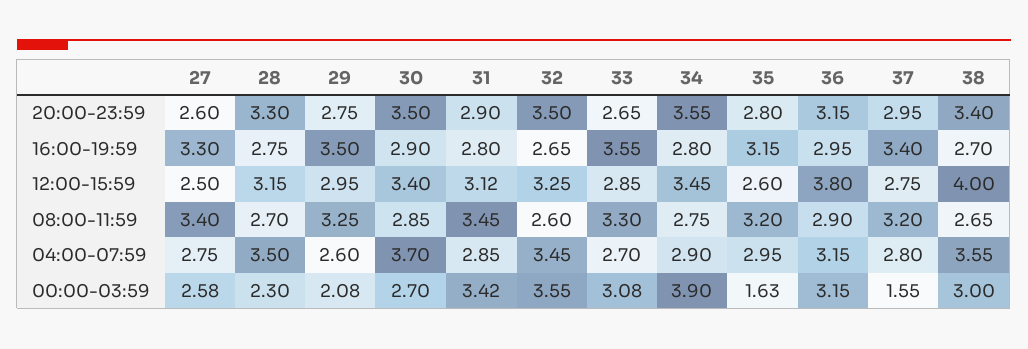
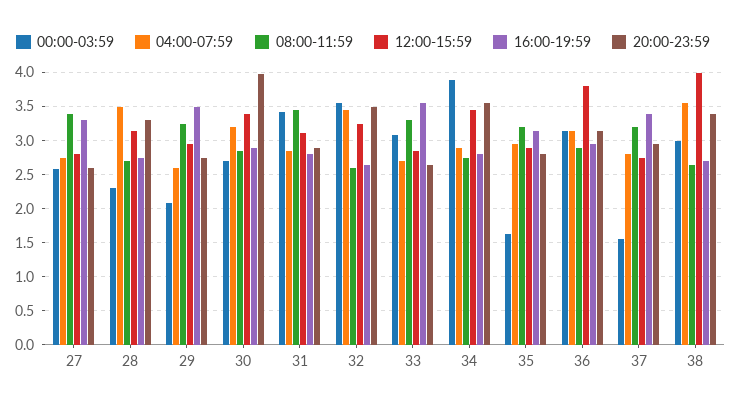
  {
    "20:00-23:59": {
      "27": 2.6,
      "28": 3.3,
      "29": 2.75,
-     "30": 3.5,
+     "30": 4,
      "31": 2.9,
      "32": 3.5,
      "33": 2.65,
      "34": 3.55,
      "35": 2.8,
      "36": 3.15,
      "37": 2.95,
      "38": 3.4
    },
    "16:00-19:59": {
      "27": 3.3,
      "28": 2.75,
      "29": 3.5,
      "30": 2.9,
      "31": 2.8,
      "32": 2.65,
      "33": 3.55,
      "34": 2.8,
      "35": 3.15,
      "36": 2.95,
      "37": 3.4,
      "38": 2.7
    },
    "12:00-15:59": {
-     "27": 2.5,
+     "27": 2.8,
      "28": 3.15,
      "29": 2.95,
      "30": 3.4,
      "31": 3.12,
      "32": 3.25,
      "33": 2.85,
      "34": 3.45,
-     "35": 2.6,
+     "35": 2.9,
      "36": 3.8,
      "37": 2.75,
      "38": 4
    },
    "08:00-11:59": {
      "27": 3.4,
      "28": 2.7,
      "29": 3.25,
      "30": 2.85,
      "31": 3.45,
      "32": 2.6,
      "33": 3.3,
      "34": 2.75,
      "35": 3.2,
      "36": 2.9,
      "37": 3.2,
      "38": 2.65
    },
    "04:00-07:59": {
      "27": 2.75,
      "28": 3.5,
      "29": 2.6,
-     "30": 3.7,
+     "30": 3.2,
      "31": 2.85,
      "32": 3.45,
      "33": 2.7,
      "34": 2.9,
      "35": 2.95,
      "36": 3.15,
      "37": 2.8,
      "38": 3.55
    },
    "00:00-03:59": {
      "27": 2.58,
      "28": 2.3,
      "29": 2.08,
      "30": 2.7,
      "31": 3.42,
      "32": 3.55,
      "33": 3.08,
      "34": 3.9,
      "35": 1.63,
      "36": 3.15,
      "37": 1.55,
      "38": 3
    }
  }

